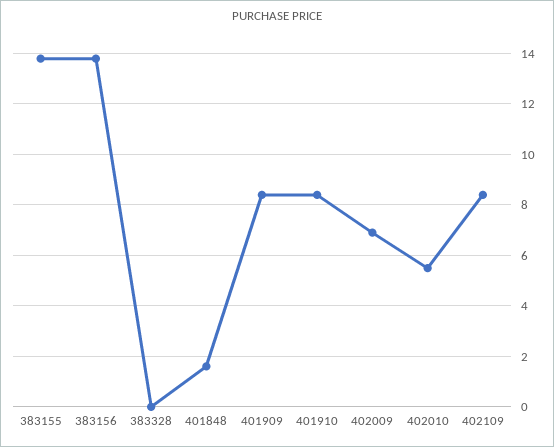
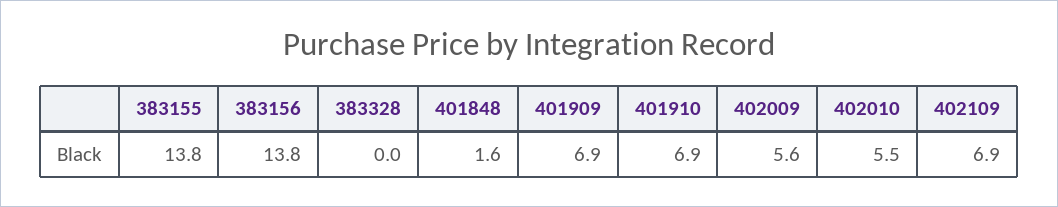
  {
    "383155": 13.8,
    "383156": 13.8,
    "383328": 0,
    "401848": 1.6,
-   "401909": 8.5,
+   "401909": 6.9,
-   "401910": 8.5,
+   "401910": 6.9,
-   "402009": 7,
+   "402009": 5.6,
    "402010": 5.5,
-   "402109": 8.5
+   "402109": 6.9
  }

